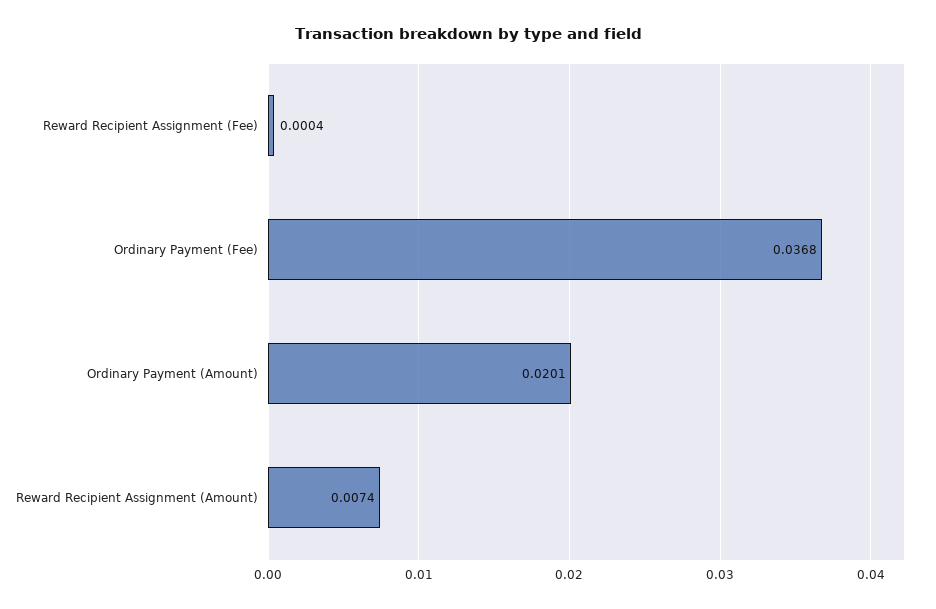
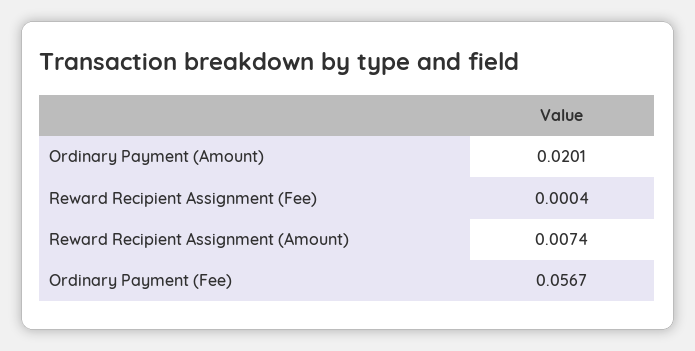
  {
    "Reward Recipient Assignment (Fee)": 0.0004,
-   "Ordinary Payment (Fee)": 0.0368,
+   "Ordinary Payment (Fee)": 0.0567,
    "Ordinary Payment (Amount)": 0.0201,
    "Reward Recipient Assignment (Amount)": 0.0074
  }

